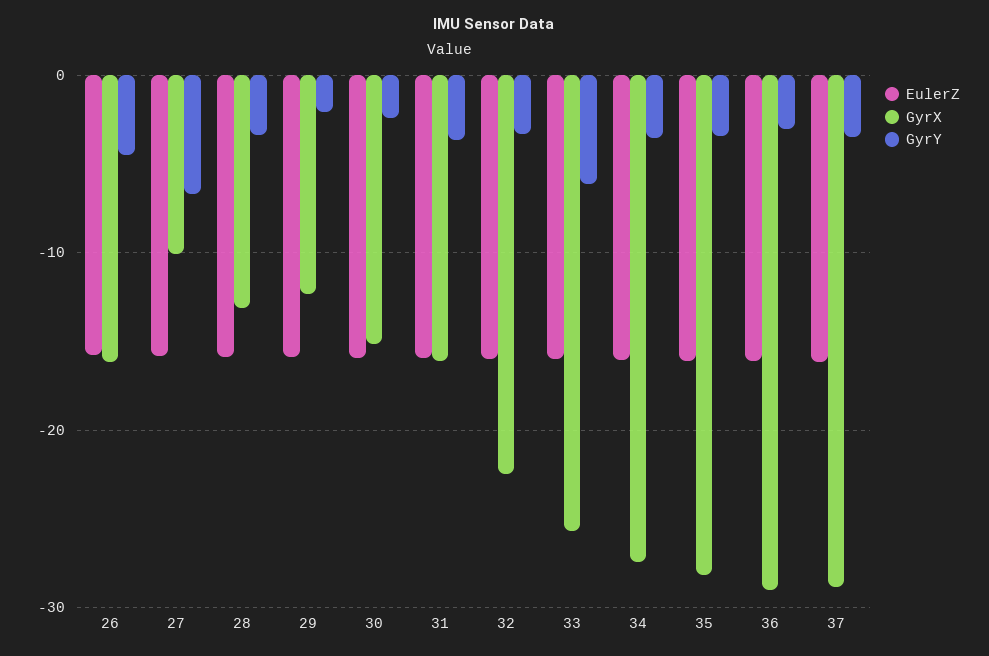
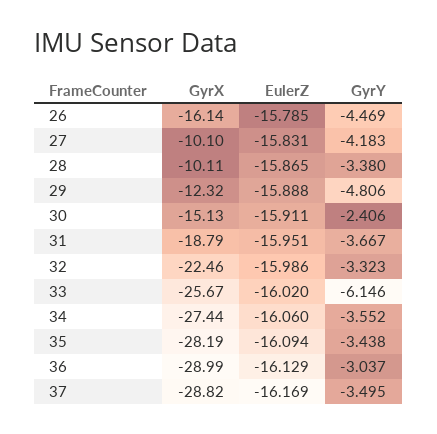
  {
    "EulerZ": {
      "26": -15.785,
      "27": -15.831,
      "28": -15.865,
      "29": -15.888,
      "30": -15.911,
      "31": -15.951,
      "32": -15.986,
      "33": -16.02,
      "34": -16.06,
      "35": -16.094,
      "36": -16.129,
      "37": -16.169
    },
    "GyrX": {
      "26": -16.14,
      "27": -10.1,
-     "28": -13,
+     "28": -10.11,
      "29": -12.32,
      "30": -15.13,
-     "31": -16,
+     "31": -18.79,
      "32": -22.46,
      "33": -25.67,
      "34": -27.44,
      "35": -28.19,
      "36": -28.99,
      "37": -28.82
    },
    "GyrY": {
      "26": -4.469,
-     "27": -7,
+     "27": -4.183,
      "28": -3.38,
-     "29": -2,
+     "29": -4.806,
      "30": -2.406,
      "31": -3.667,
      "32": -3.323,
      "33": -6.146,
      "34": -3.552,
      "35": -3.438,
      "36": -3.037,
      "37": -3.495
    }
  }

